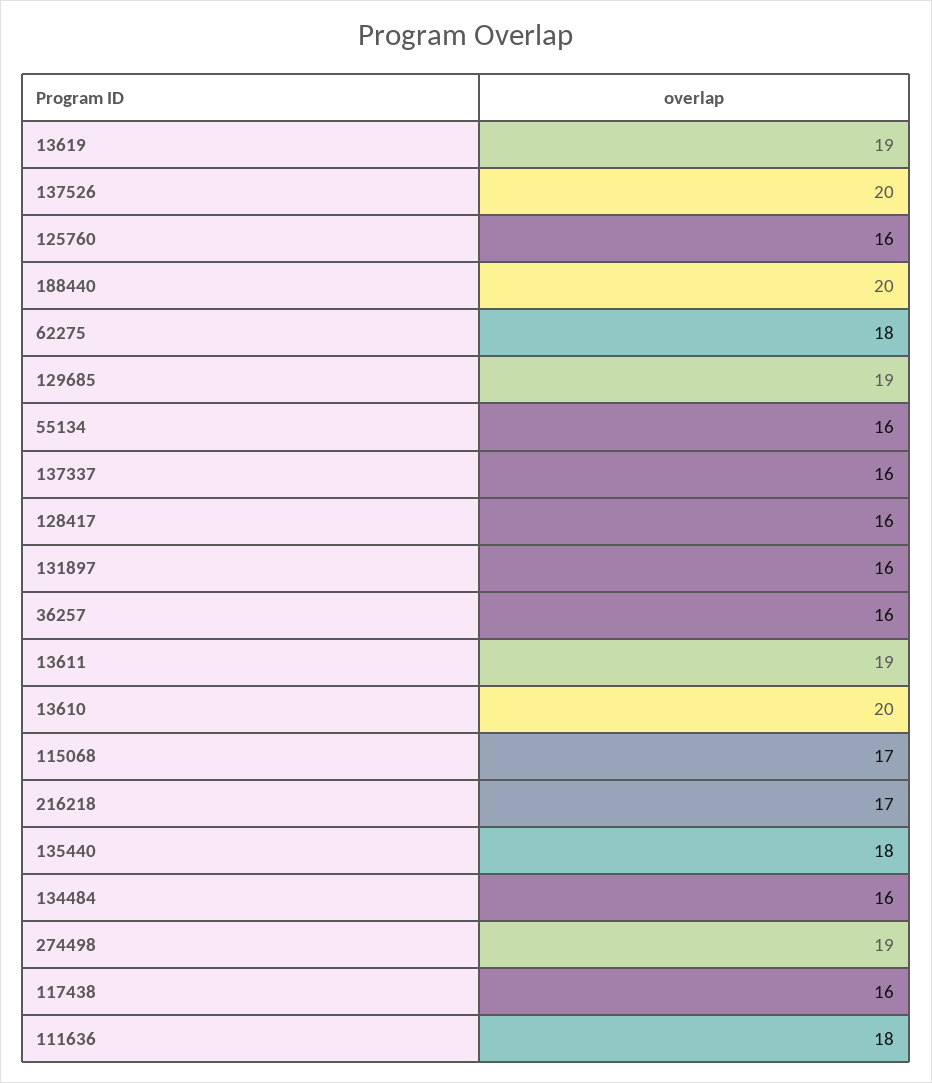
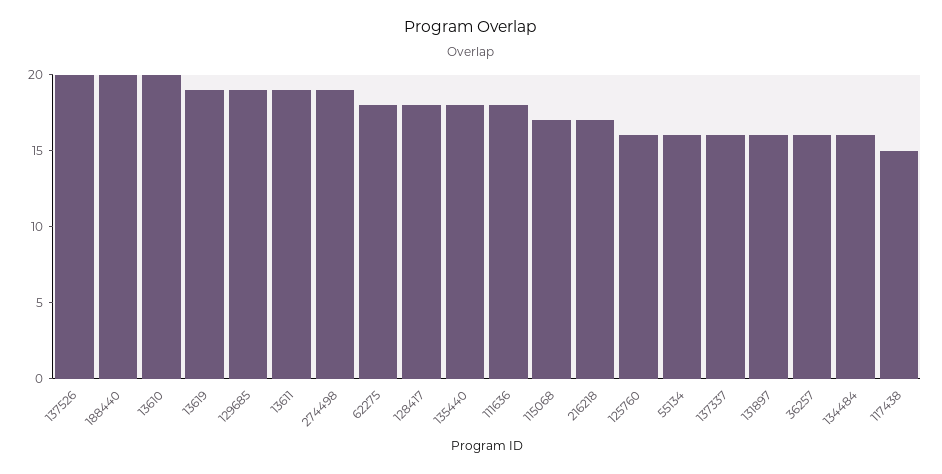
  {
    "13619": 19,
    "137526": 20,
    "125760": 16,
    "188440": 20,
    "62275": 18,
    "129685": 19,
    "55134": 16,
    "137337": 16,
-   "128417": 16,
+   "128417": 18,
    "131897": 16,
    "36257": 16,
    "13611": 19,
    "13610": 20,
    "115068": 17,
    "216218": 17,
    "135440": 18,
    "134484": 16,
    "274498": 19,
-   "117438": 16,
+   "117438": 15,
    "111636": 18
  }

